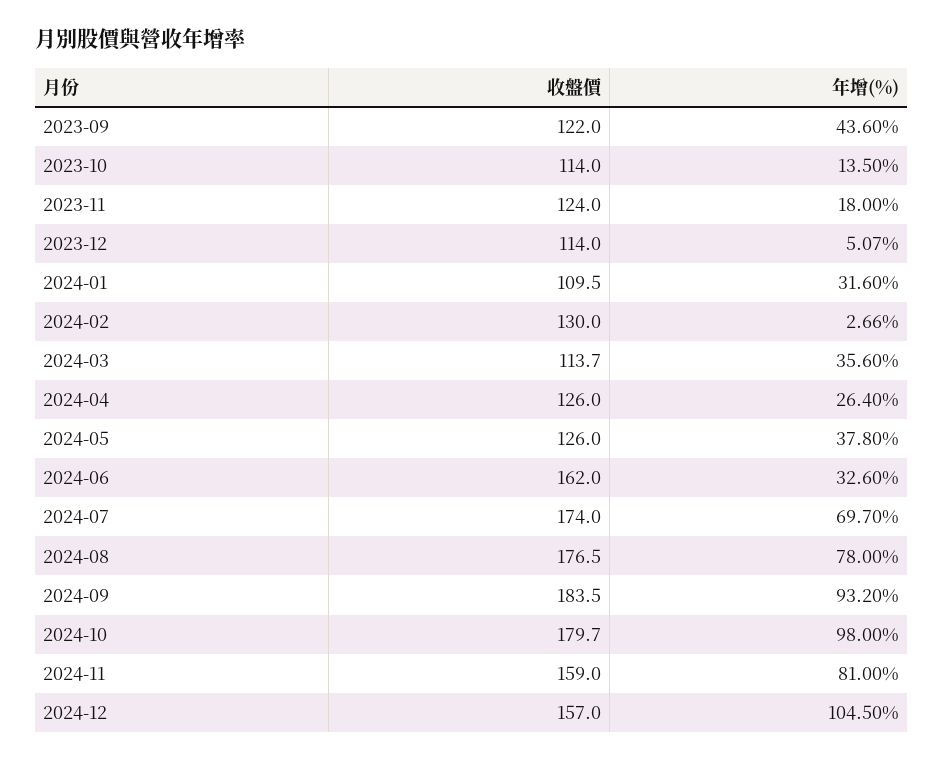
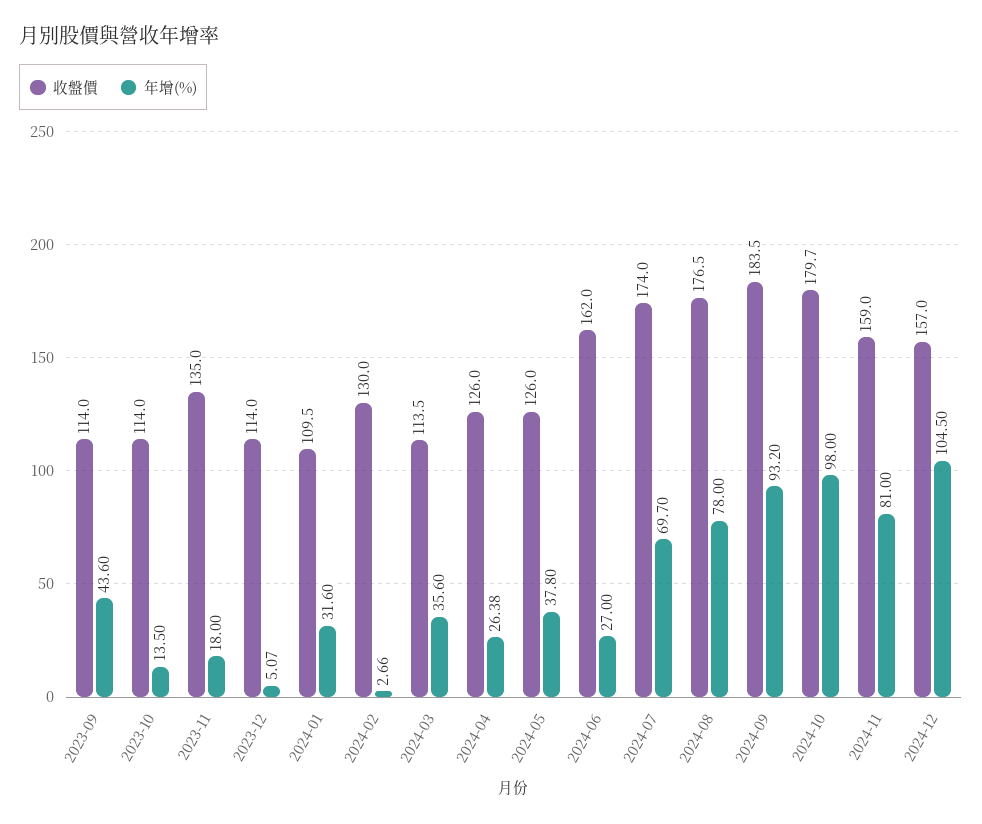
  {
    "收盤價": {
-     "2023-09": 122,
+     "2023-09": 114,
      "2023-10": 114,
-     "2023-11": 124,
+     "2023-11": 135,
      "2023-12": 114,
      "2024-01": 109.5,
      "2024-02": 130,
-     "2024-03": 113.7,
+     "2024-03": 113.5,
      "2024-04": 126,
      "2024-05": 126,
      "2024-06": 162,
      "2024-07": 174,
      "2024-08": 176.5,
      "2024-09": 183.5,
      "2024-10": 179.7,
      "2024-11": 159,
      "2024-12": 157
    },
    "年增(%)": {
      "2023-09": 43.6,
      "2023-10": 13.5,
      "2023-11": 18,
      "2023-12": 5.07,
      "2024-01": 31.6,
      "2024-02": 2.66,
      "2024-03": 35.6,
-     "2024-04": 26.4,
+     "2024-04": 26.38,
      "2024-05": 37.8,
-     "2024-06": 32.6,
+     "2024-06": 27,
      "2024-07": 69.7,
      "2024-08": 78,
      "2024-09": 93.2,
      "2024-10": 98,
      "2024-11": 81,
      "2024-12": 104.5
    }
  }

